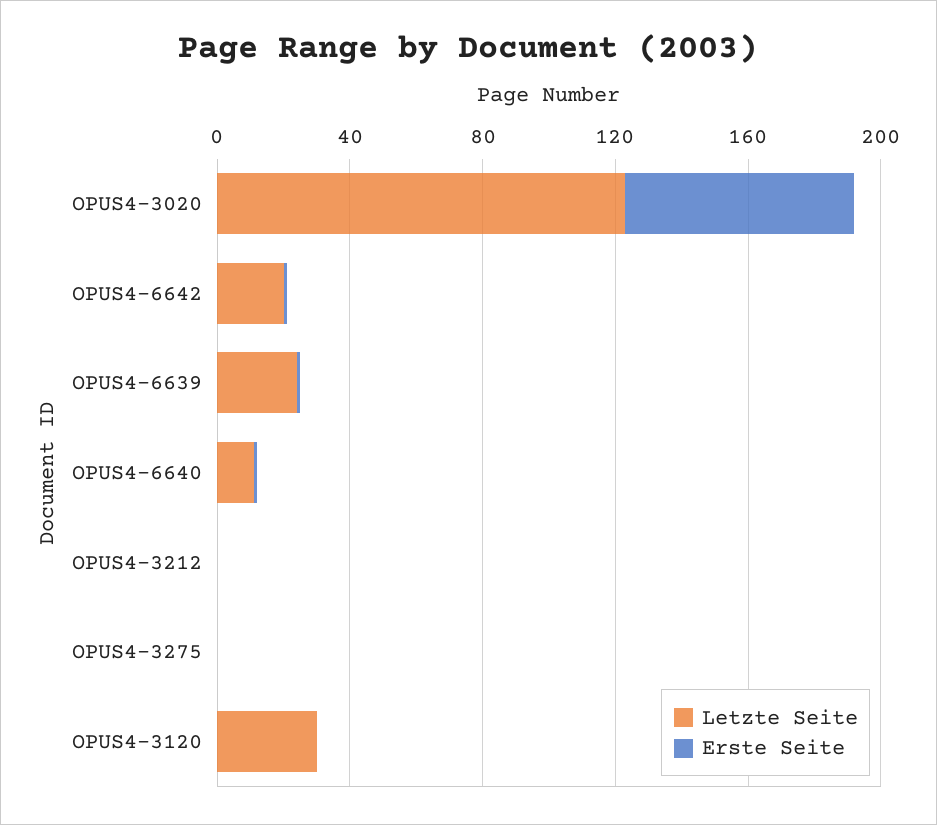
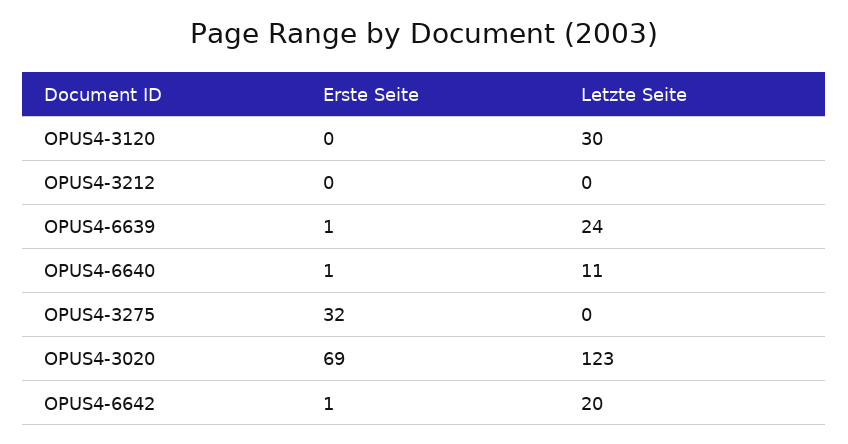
  {
    "Letzte Seite": {
      "OPUS4-3020": 123,
      "OPUS4-6642": 20,
      "OPUS4-6639": 24,
      "OPUS4-6640": 11,
      "OPUS4-3212": 0,
      "OPUS4-3275": 0,
      "OPUS4-3120": 30
    },
    "Erste Seite": {
      "OPUS4-3020": 69,
      "OPUS4-6642": 1,
      "OPUS4-6639": 1,
      "OPUS4-6640": 1,
      "OPUS4-3212": 0,
-     "OPUS4-3275": 0,
+     "OPUS4-3275": 32,
      "OPUS4-3120": 0
    }
  }

